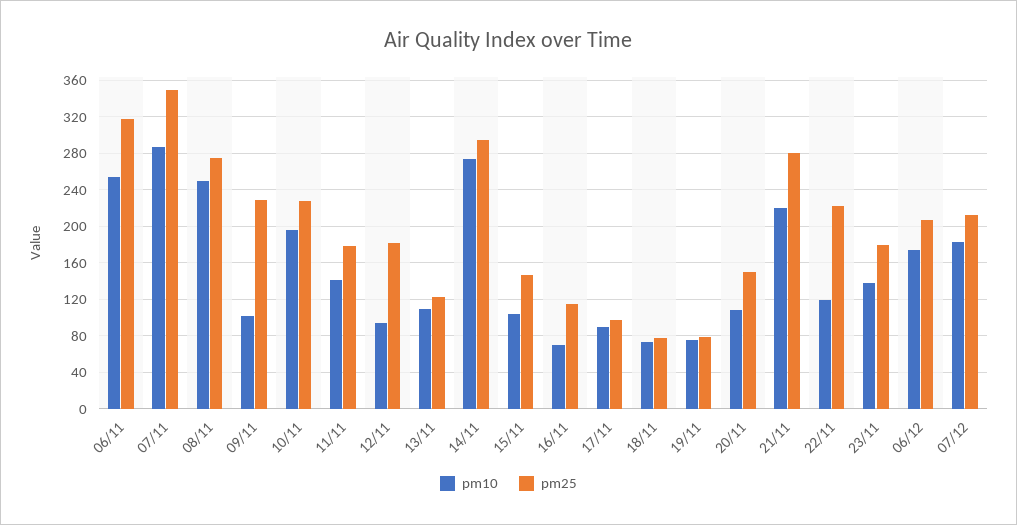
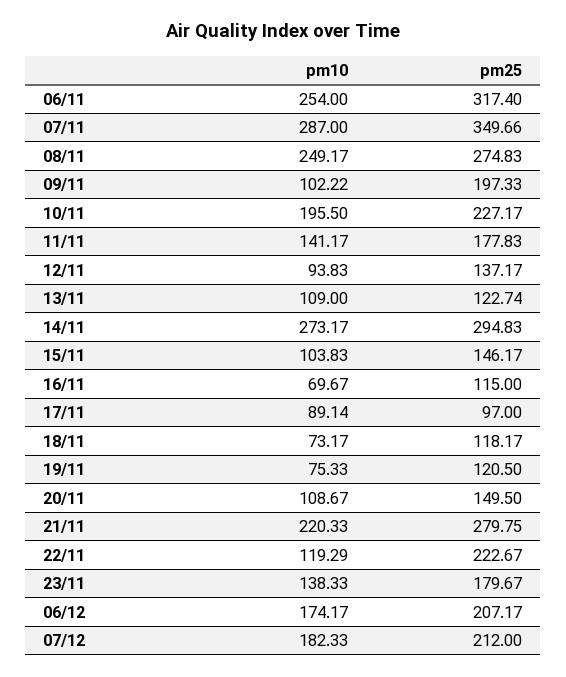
  {
    "pm10": {
      "06/11": 254,
      "07/11": 287,
      "08/11": 249.17,
      "09/11": 102.22,
      "10/11": 195.5,
      "11/11": 141.17,
      "12/11": 93.83,
      "13/11": 109,
      "14/11": 273.17,
      "15/11": 103.83,
      "16/11": 69.67,
      "17/11": 89.14,
      "18/11": 73.17,
      "19/11": 75.33,
      "20/11": 108.67,
      "21/11": 220.33,
      "22/11": 119.29,
      "23/11": 138.33,
      "06/12": 174.17,
      "07/12": 182.33
    },
    "pm25": {
      "06/11": 317.4,
      "07/11": 349.66,
      "08/11": 274.83,
-     "09/11": 230,
+     "09/11": 197.33,
      "10/11": 227.17,
      "11/11": 177.83,
-     "12/11": 180,
+     "12/11": 137.17,
      "13/11": 122.74,
      "14/11": 294.83,
      "15/11": 146.17,
      "16/11": 115,
      "17/11": 97,
-     "18/11": 80,
+     "18/11": 118.17,
-     "19/11": 80,
+     "19/11": 120.5,
      "20/11": 149.5,
      "21/11": 279.75,
      "22/11": 222.67,
      "23/11": 179.67,
      "06/12": 207.17,
      "07/12": 212
    }
  }

